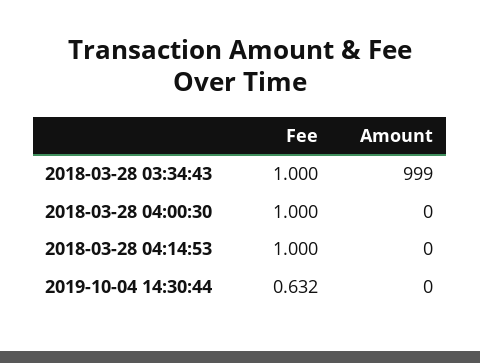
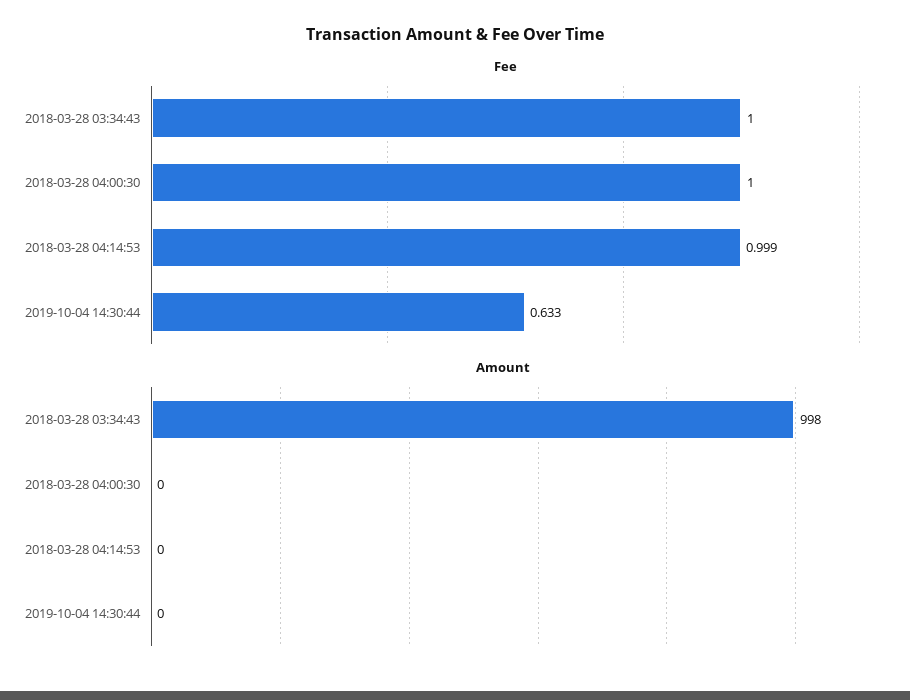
  {
    "Fee": {
      "2018-03-28 03:34:43": 1,
      "2018-03-28 04:00:30": 1,
-     "2018-03-28 04:14:53": 1,
+     "2018-03-28 04:14:53": 0.999,
-     "2019-10-04 14:30:44": 0.632
+     "2019-10-04 14:30:44": 0.633
    },
    "Amount": {
-     "2018-03-28 03:34:43": 999,
+     "2018-03-28 03:34:43": 998,
      "2018-03-28 04:00:30": 0,
      "2018-03-28 04:14:53": 0,
      "2019-10-04 14:30:44": 0
    }
  }

